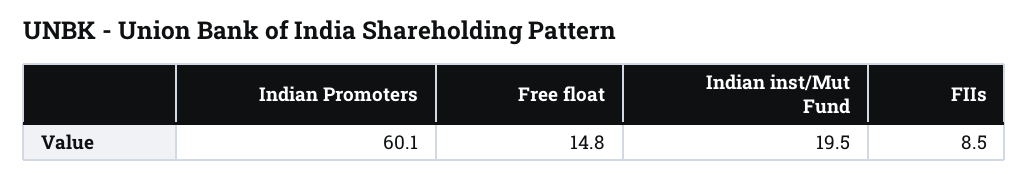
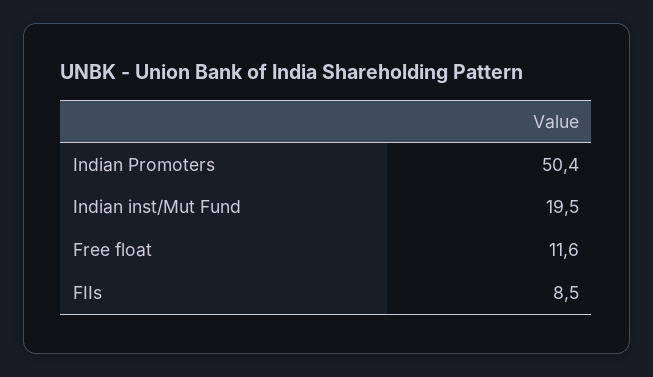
  {
-   "Indian Promoters": 60.1,
+   "Indian Promoters": 50.4,
-   "Free float": 14.8,
+   "Free float": 11.6,
    "Indian inst/Mut Fund": 19.5,
    "FIIs": 8.5
  }

